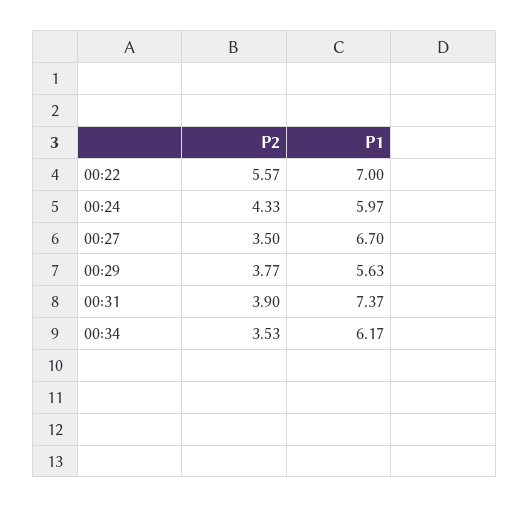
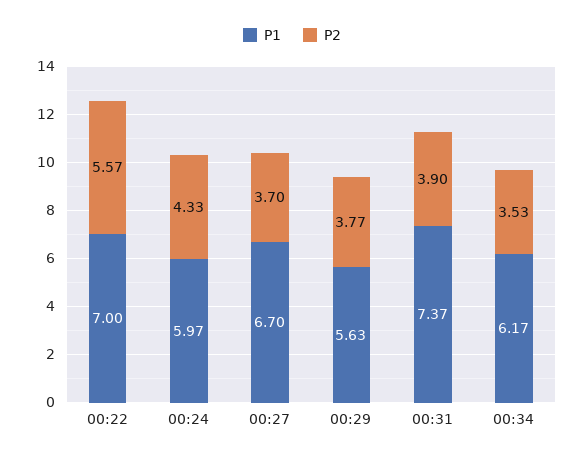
  {
    "P2": {
      "00:22": 5.57,
      "00:24": 4.33,
-     "00:27": 3.5,
+     "00:27": 3.7,
      "00:29": 3.77,
      "00:31": 3.9,
      "00:34": 3.53
    },
    "P1": {
      "00:22": 7,
      "00:24": 5.97,
      "00:27": 6.7,
      "00:29": 5.63,
      "00:31": 7.37,
      "00:34": 6.17
    }
  }

